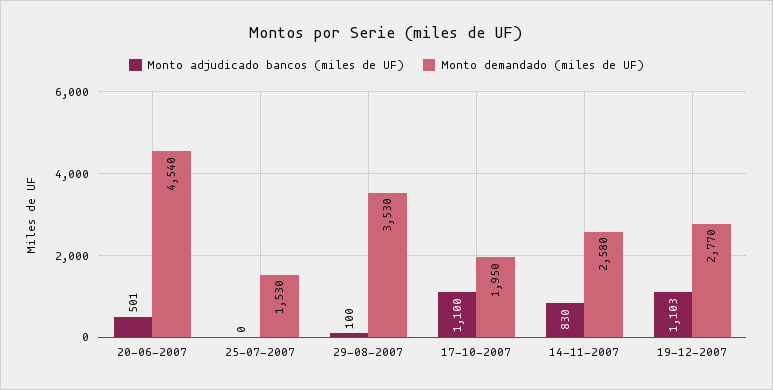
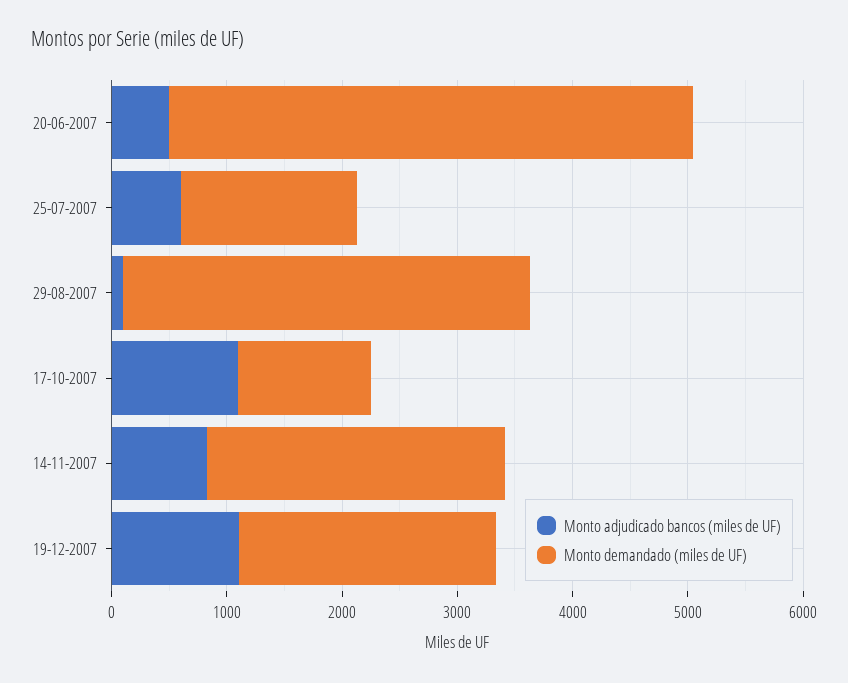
  {
    "Monto adjudicado bancos (miles de UF)": {
      "20-06-2007": 501,
-     "25-07-2007": 0,
+     "25-07-2007": 600,
      "29-08-2007": 100,
      "17-10-2007": 1100,
      "14-11-2007": 830,
      "19-12-2007": 1103
    },
    "Monto demandado (miles de UF)": {
      "20-06-2007": 4540,
      "25-07-2007": 1530,
      "29-08-2007": 3530,
-     "17-10-2007": 1950,
+     "17-10-2007": 1200,
      "14-11-2007": 2580,
-     "19-12-2007": 2770
+     "19-12-2007": 2200
    }
  }

